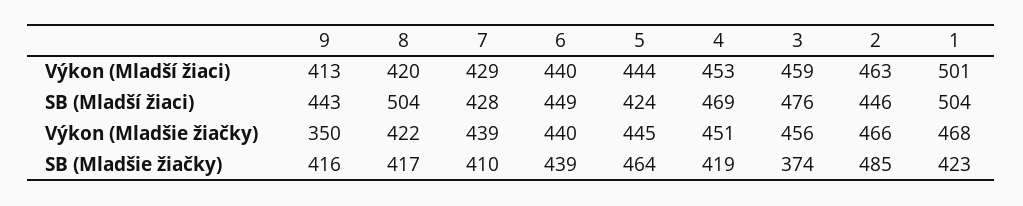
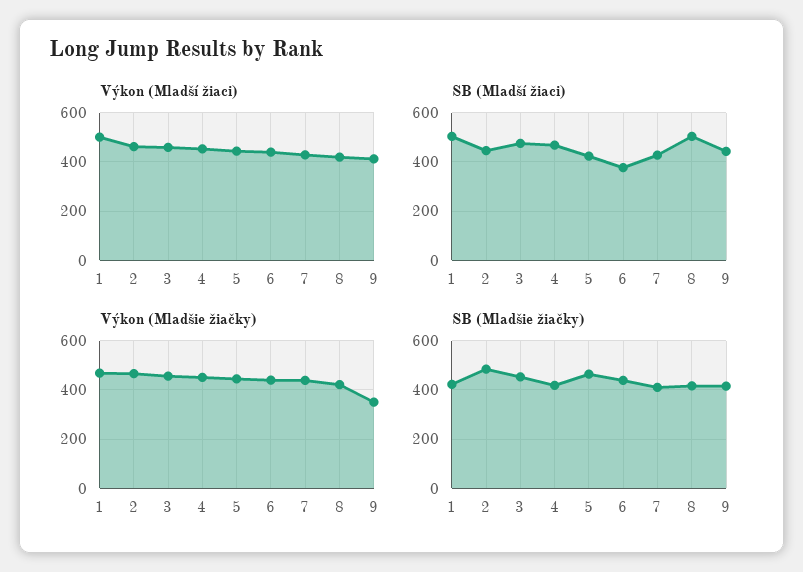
  {
    "Výkon (Mladší žiaci)": {
      "9": 413,
      "8": 420,
      "7": 429,
      "6": 440,
      "5": 444,
      "4": 453,
      "3": 459,
      "2": 463,
      "1": 501
    },
    "SB (Mladší žiaci)": {
      "9": 443,
      "8": 504,
      "7": 428,
-     "6": 449,
+     "6": 375,
      "5": 424,
      "4": 469,
      "3": 476,
      "2": 446,
      "1": 504
    },
    "Výkon (Mladšie žiačky)": {
      "9": 350,
      "8": 422,
      "7": 439,
      "6": 440,
      "5": 445,
      "4": 451,
      "3": 456,
      "2": 466,
      "1": 468
    },
    "SB (Mladšie žiačky)": {
      "9": 416,
      "8": 417,
      "7": 410,
      "6": 439,
      "5": 464,
      "4": 419,
-     "3": 374,
+     "3": 450,
      "2": 485,
      "1": 423
    }
  }

